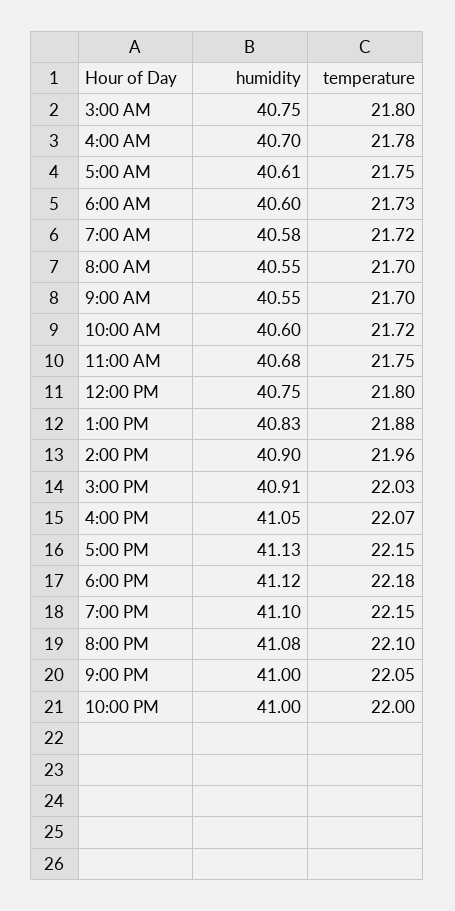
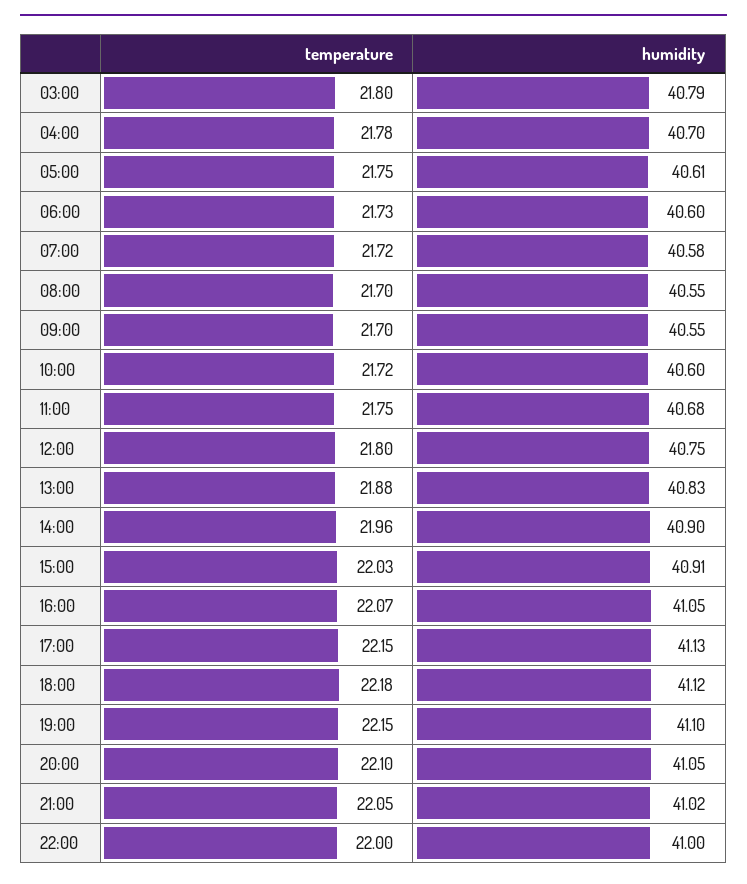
  {
    "humidity": {
-     "3:00 AM": 40.75,
+     "3:00 AM": 40.79,
      "4:00 AM": 40.7,
      "5:00 AM": 40.61,
      "6:00 AM": 40.6,
      "7:00 AM": 40.58,
      "8:00 AM": 40.55,
      "9:00 AM": 40.55,
      "10:00 AM": 40.6,
      "11:00 AM": 40.68,
      "12:00 PM": 40.75,
      "1:00 PM": 40.83,
      "2:00 PM": 40.9,
      "3:00 PM": 40.91,
      "4:00 PM": 41.05,
      "5:00 PM": 41.13,
      "6:00 PM": 41.12,
      "7:00 PM": 41.1,
-     "8:00 PM": 41.08,
+     "8:00 PM": 41.05,
-     "9:00 PM": 41,
+     "9:00 PM": 41.02,
      "10:00 PM": 41
    },
    "temperature": {
      "3:00 AM": 21.8,
      "4:00 AM": 21.78,
      "5:00 AM": 21.75,
      "6:00 AM": 21.73,
      "7:00 AM": 21.72,
      "8:00 AM": 21.7,
      "9:00 AM": 21.7,
      "10:00 AM": 21.72,
      "11:00 AM": 21.75,
      "12:00 PM": 21.8,
      "1:00 PM": 21.88,
      "2:00 PM": 21.96,
      "3:00 PM": 22.03,
      "4:00 PM": 22.07,
      "5:00 PM": 22.15,
      "6:00 PM": 22.18,
      "7:00 PM": 22.15,
      "8:00 PM": 22.1,
      "9:00 PM": 22.05,
      "10:00 PM": 22
    }
  }

